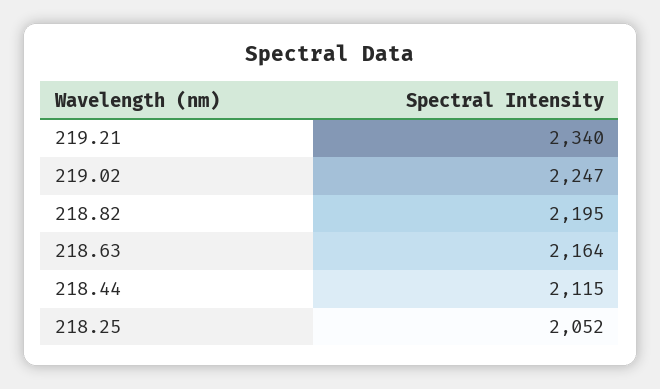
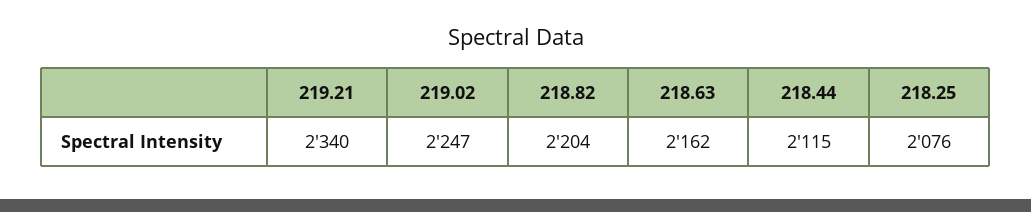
  {
    "219.21": 2340,
    "219.02": 2247,
-   "218.82": 2195,
+   "218.82": 2204,
-   "218.63": 2164,
+   "218.63": 2162,
    "218.44": 2115,
-   "218.25": 2052
+   "218.25": 2076
  }

